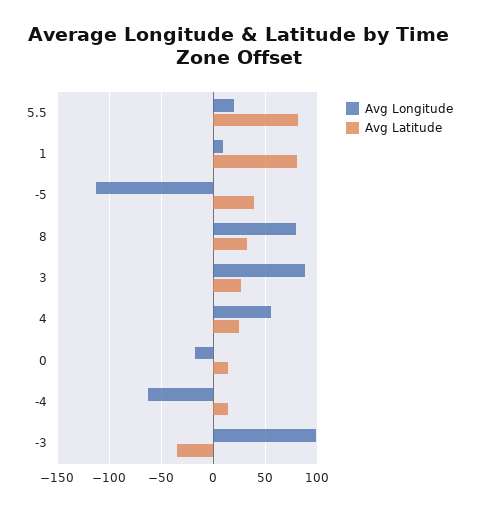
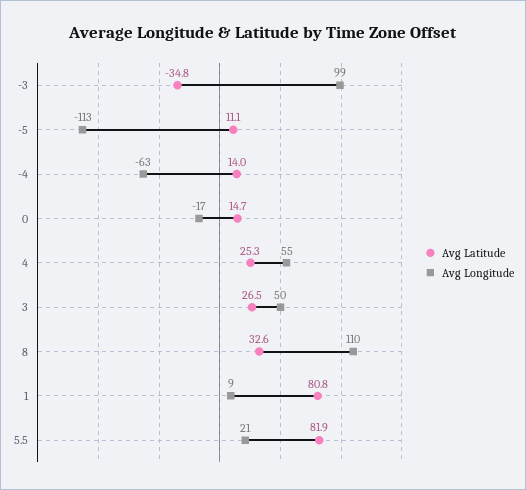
  {
    "Avg Longitude": {
      "5.5": 21,
      "1": 9,
      "-5": -113,
-     "8": 80,
+     "8": 110,
-     "3": 90,
+     "3": 50,
      "4": 55,
      "0": -17,
      "-4": -63,
      "-3": 99
    },
    "Avg Latitude": {
      "5.5": 81.9,
      "1": 80.8,
-     "-5": 40,
+     "-5": 11.1,
      "8": 32.6,
      "3": 26.5,
      "4": 25.3,
      "0": 14.7,
      "-4": 14,
      "-3": -34.8
    }
  }

